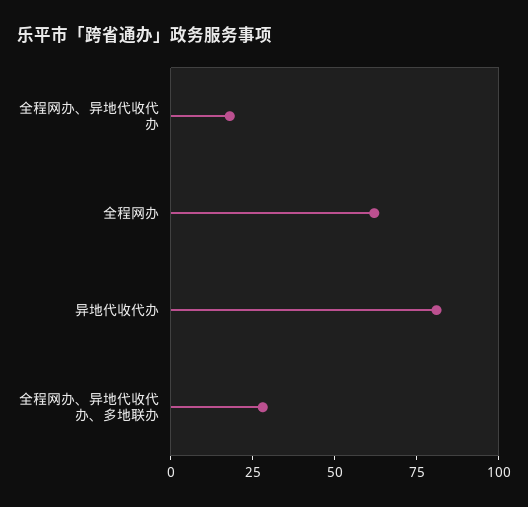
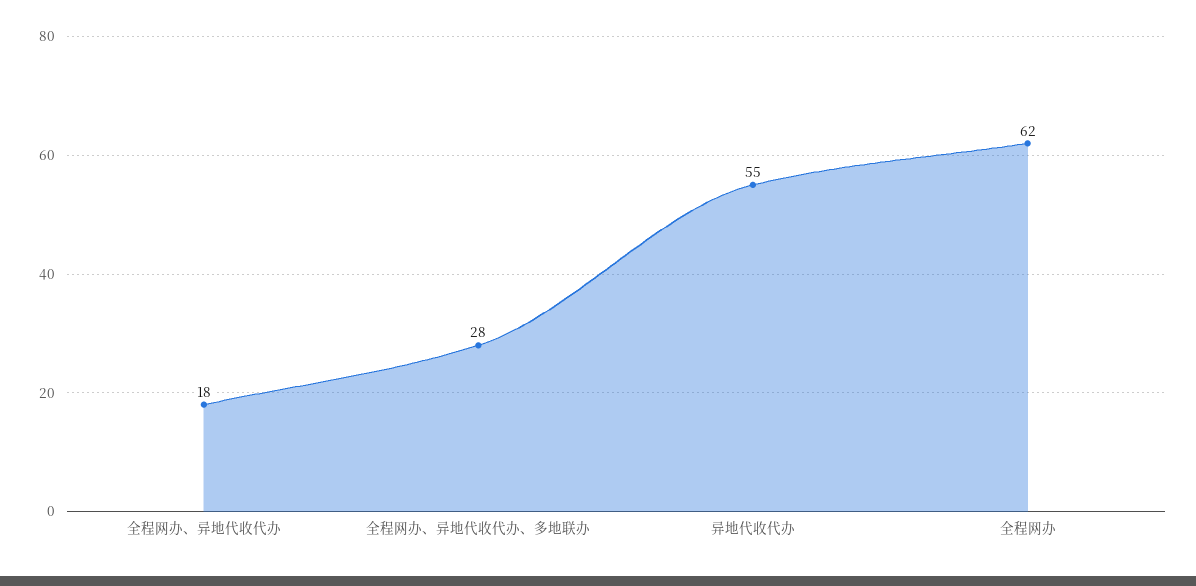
  {
    "全程网办、异地代收代办": 18,
    "全程网办": 62,
-   "异地代收代办": 80,
+   "异地代收代办": 55,
    "全程网办、异地代收代办、多地联办": 28
  }

